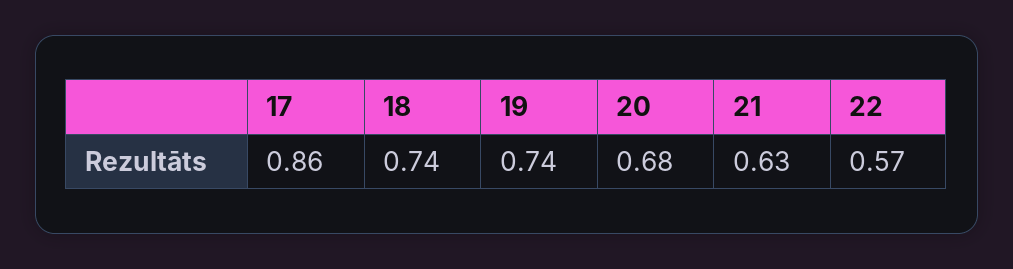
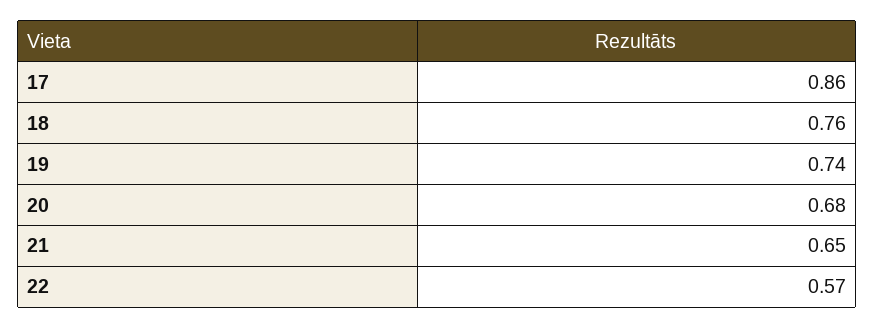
  {
    "17": 0.86,
-   "18": 0.74,
+   "18": 0.76,
    "19": 0.74,
    "20": 0.68,
-   "21": 0.63,
+   "21": 0.65,
    "22": 0.57
  }

